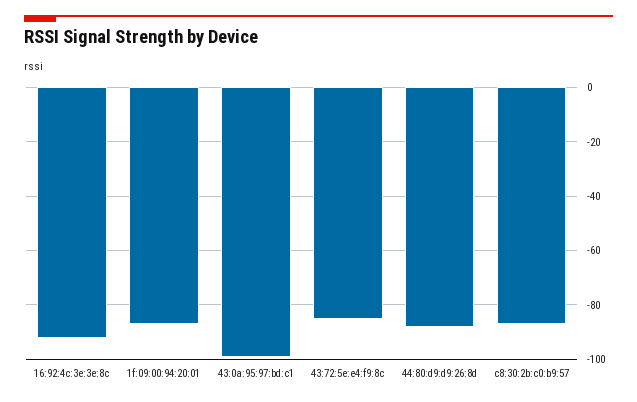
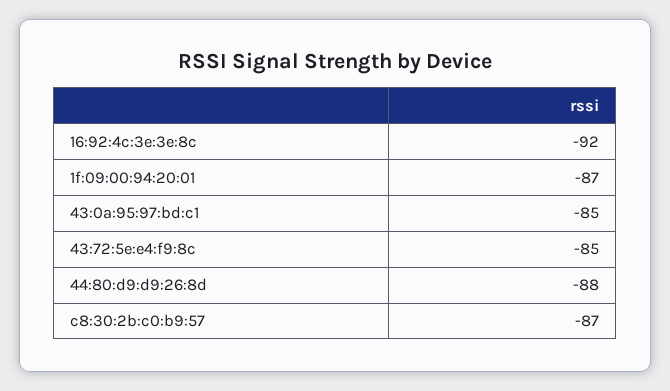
  {
    "16:92:4c:3e:3e:8c": -92,
    "1f:09:00:94:20:01": -87,
-   "43:0a:95:97:bd:c1": -100,
+   "43:0a:95:97:bd:c1": -85,
    "43:72:5e:e4:f9:8c": -85,
    "44:80:d9:d9:26:8d": -88,
    "c8:30:2b:c0:b9:57": -87
  }

